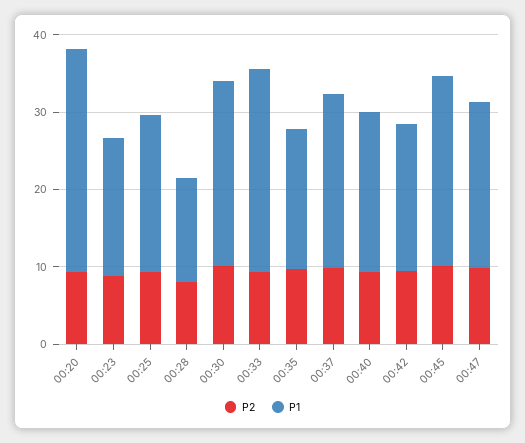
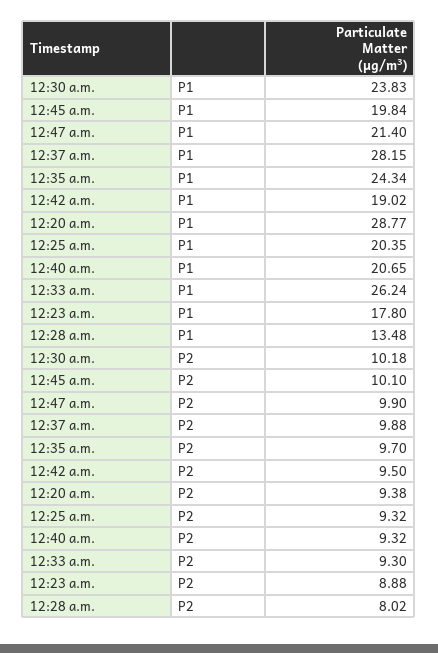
  {
    "P2": {
      "00:20": 9.38,
      "00:23": 8.88,
      "00:25": 9.32,
      "00:28": 8.02,
      "00:30": 10.18,
      "00:33": 9.3,
      "00:35": 9.7,
      "00:37": 9.88,
      "00:40": 9.32,
      "00:42": 9.5,
      "00:45": 10.1,
      "00:47": 9.9
    },
    "P1": {
      "00:20": 28.77,
      "00:23": 17.8,
      "00:25": 20.35,
      "00:28": 13.48,
      "00:30": 23.83,
      "00:33": 26.24,
-     "00:35": 18,
+     "00:35": 24.34,
-     "00:37": 22,
+     "00:37": 28.15,
      "00:40": 20.65,
      "00:42": 19.02,
-     "00:45": 24,
+     "00:45": 19.84,
      "00:47": 21.4
    }
  }

